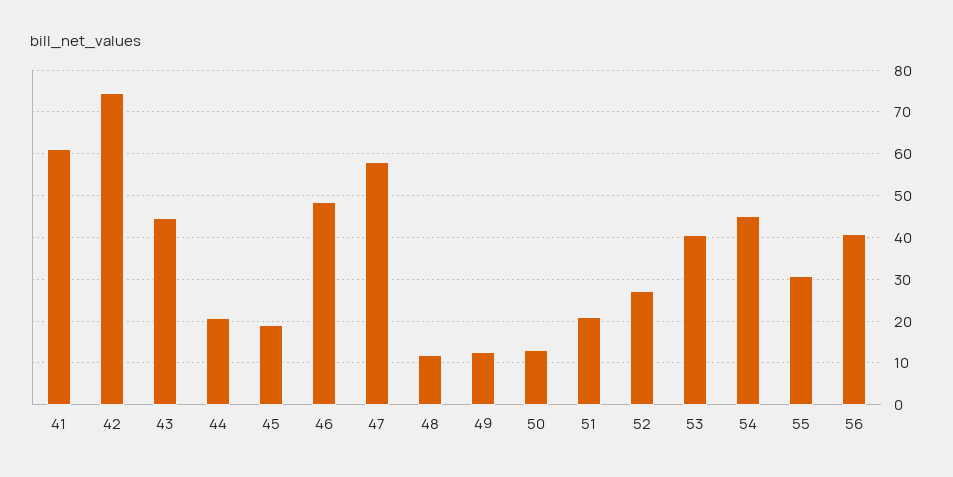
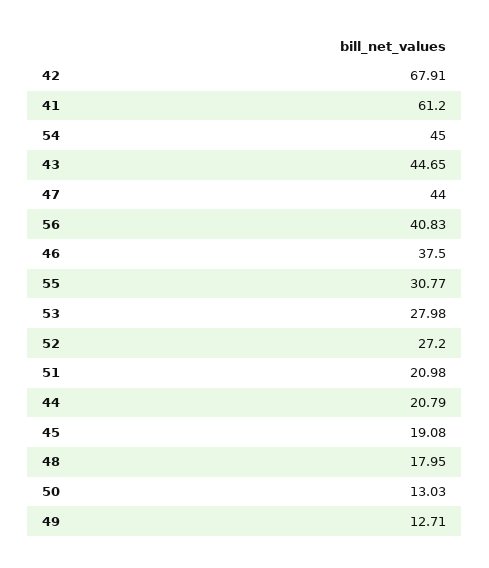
  {
    "41": 61.2,
-   "42": 74,
+   "42": 67.91,
    "43": 44.65,
    "44": 20.79,
    "45": 19.08,
-   "46": 48,
+   "46": 37.5,
-   "47": 58,
+   "47": 44,
-   "48": 12,
+   "48": 17.95,
    "49": 12.71,
    "50": 13.03,
    "51": 20.98,
    "52": 27.2,
-   "53": 40,
+   "53": 27.98,
    "54": 45,
    "55": 30.77,
    "56": 40.83
  }

